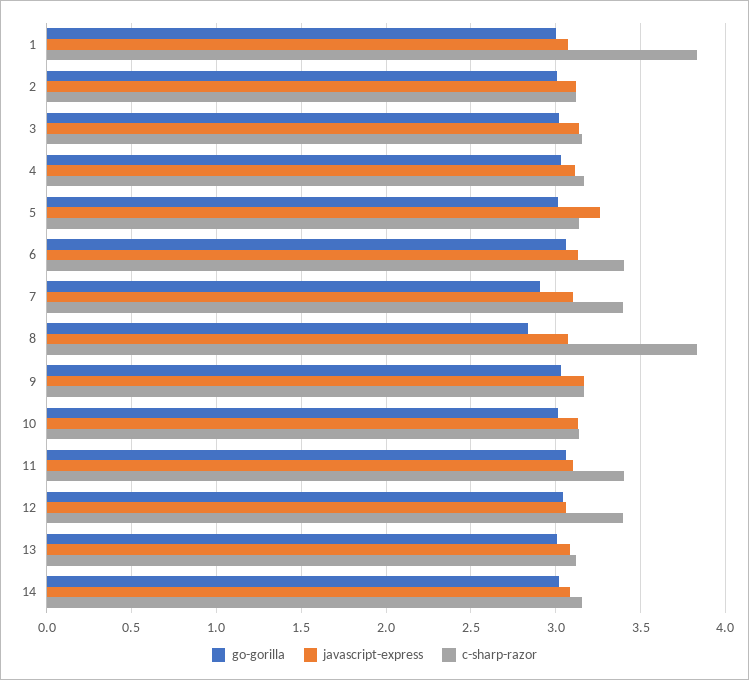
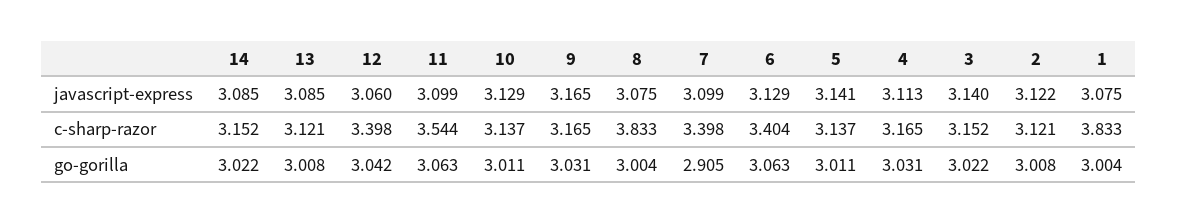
  {
    "go-gorilla": {
      "1": 3.004,
      "2": 3.008,
      "3": 3.022,
      "4": 3.031,
      "5": 3.011,
      "6": 3.063,
      "7": 2.905,
-     "8": 2.85,
+     "8": 3.004,
      "9": 3.031,
      "10": 3.011,
      "11": 3.063,
      "12": 3.042,
      "13": 3.008,
      "14": 3.022
    },
    "javascript-express": {
      "1": 3.075,
      "2": 3.122,
      "3": 3.14,
      "4": 3.113,
-     "5": 3.25,
+     "5": 3.141,
      "6": 3.129,
      "7": 3.099,
      "8": 3.075,
      "9": 3.165,
      "10": 3.129,
      "11": 3.099,
      "12": 3.06,
      "13": 3.085,
      "14": 3.085
    },
    "c-sharp-razor": {
      "1": 3.833,
      "2": 3.121,
      "3": 3.152,
      "4": 3.165,
      "5": 3.137,
      "6": 3.404,
      "7": 3.398,
      "8": 3.833,
      "9": 3.165,
      "10": 3.137,
-     "11": 3.4,
+     "11": 3.544,
      "12": 3.398,
      "13": 3.121,
      "14": 3.152
    }
  }

